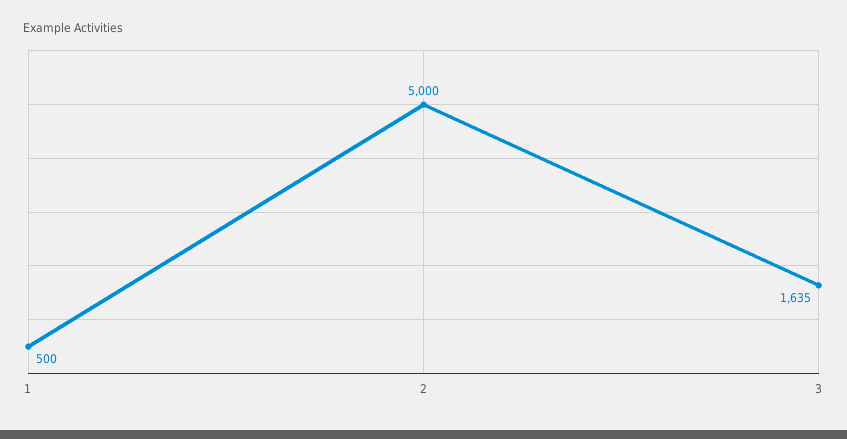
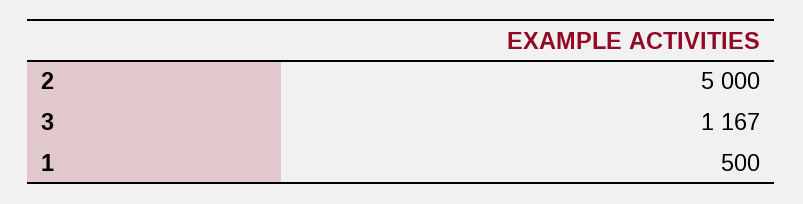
  {
    "1": 500,
    "2": 5000,
-   "3": 1635
+   "3": 1167
  }

